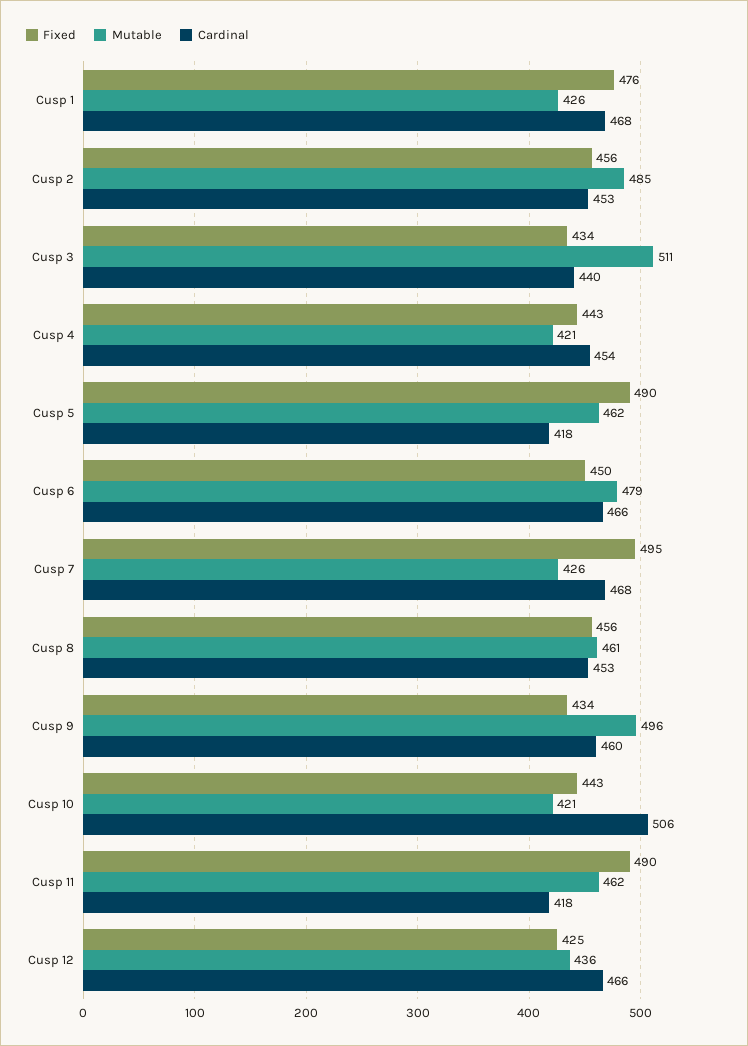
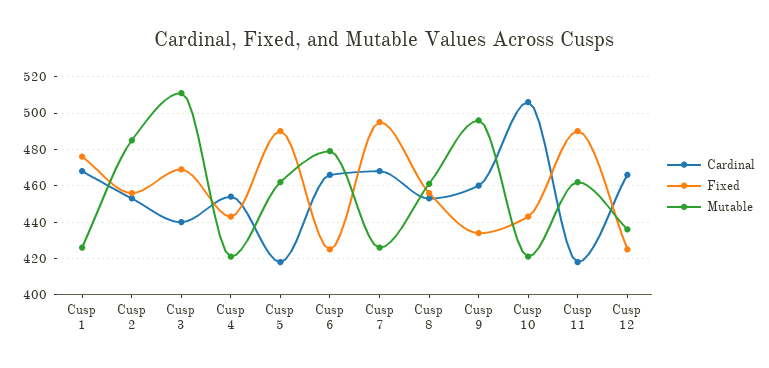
  {
    "Fixed": {
      "Cusp 1": 476,
      "Cusp 2": 456,
-     "Cusp 3": 434,
+     "Cusp 3": 470,
      "Cusp 4": 443,
      "Cusp 5": 490,
-     "Cusp 6": 450,
+     "Cusp 6": 425,
      "Cusp 7": 495,
      "Cusp 8": 456,
      "Cusp 9": 434,
      "Cusp 10": 443,
      "Cusp 11": 490,
      "Cusp 12": 425
    },
    "Mutable": {
      "Cusp 1": 426,
      "Cusp 2": 485,
      "Cusp 3": 511,
      "Cusp 4": 421,
      "Cusp 5": 462,
      "Cusp 6": 479,
      "Cusp 7": 426,
      "Cusp 8": 461,
      "Cusp 9": 496,
      "Cusp 10": 421,
      "Cusp 11": 462,
      "Cusp 12": 436
    },
    "Cardinal": {
      "Cusp 1": 468,
      "Cusp 2": 453,
      "Cusp 3": 440,
      "Cusp 4": 454,
      "Cusp 5": 418,
      "Cusp 6": 466,
      "Cusp 7": 468,
      "Cusp 8": 453,
      "Cusp 9": 460,
      "Cusp 10": 506,
      "Cusp 11": 418,
      "Cusp 12": 466
    }
  }

